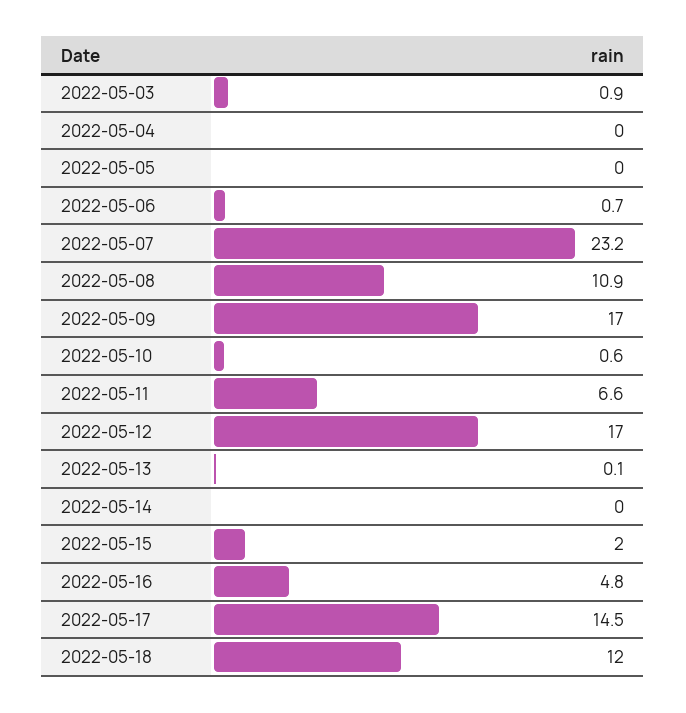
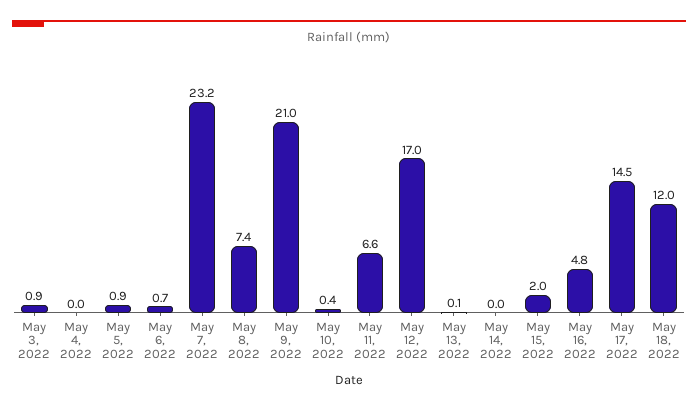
  {
    "2022-05-03": 0.9,
    "2022-05-04": 0,
-   "2022-05-05": 0,
+   "2022-05-05": 0.9,
    "2022-05-06": 0.7,
    "2022-05-07": 23.2,
-   "2022-05-08": 10.9,
+   "2022-05-08": 7.4,
-   "2022-05-09": 17,
+   "2022-05-09": 21,
-   "2022-05-10": 0.6,
+   "2022-05-10": 0.4,
    "2022-05-11": 6.6,
    "2022-05-12": 17,
    "2022-05-13": 0.1,
    "2022-05-14": 0,
    "2022-05-15": 2,
    "2022-05-16": 4.8,
    "2022-05-17": 14.5,
    "2022-05-18": 12
  }

